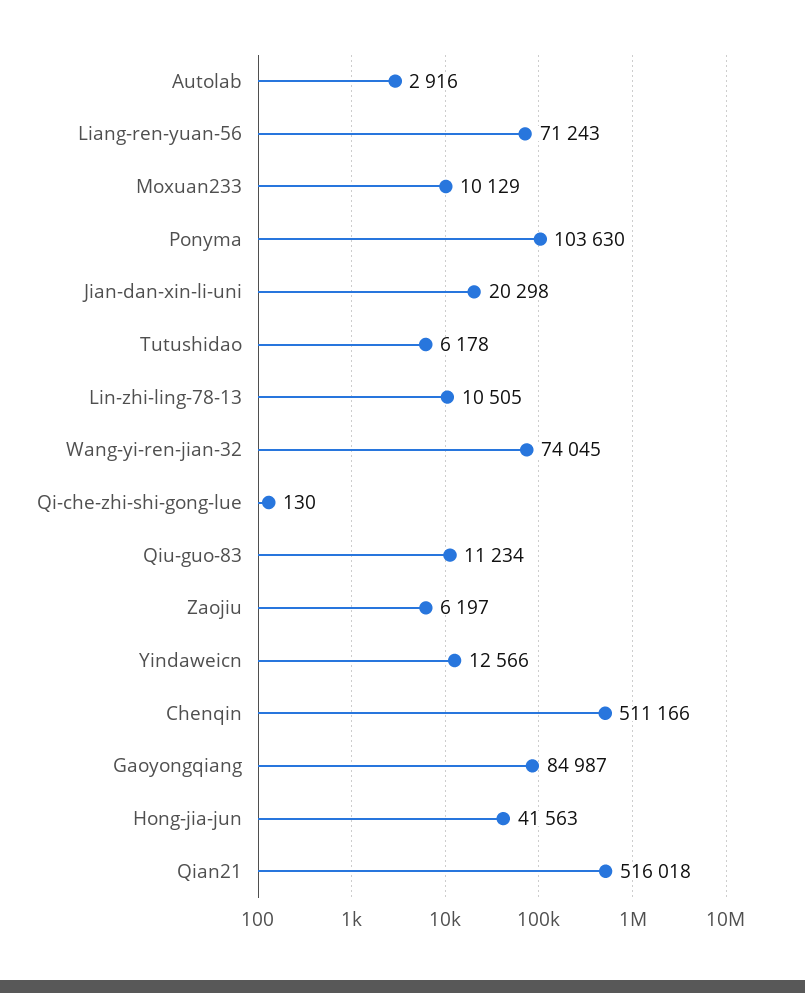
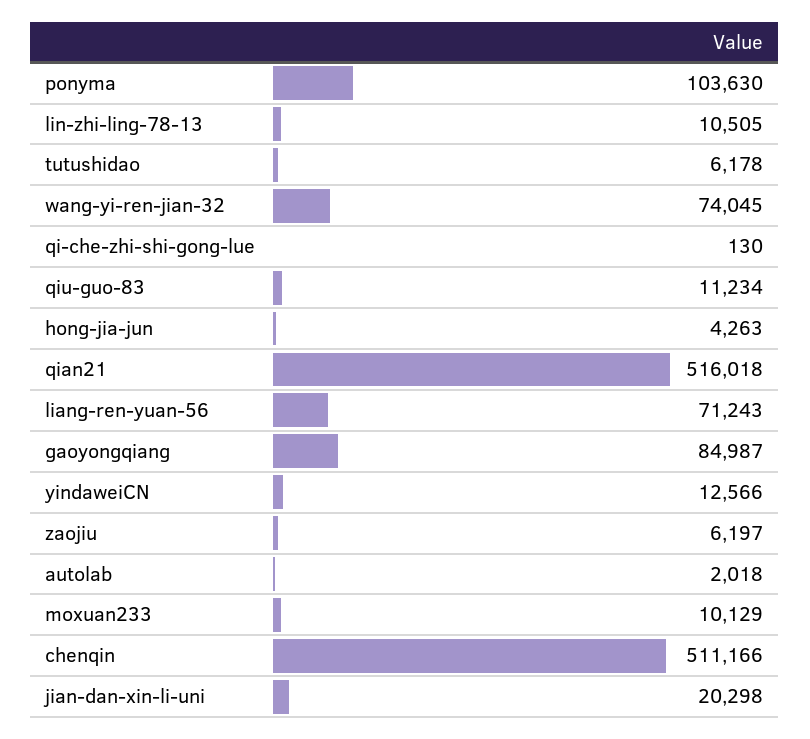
  {
-   "Autolab": 2916,
+   "Autolab": 2018,
    "Liang-ren-yuan-56": 71243,
    "Moxuan233": 10129,
    "Ponyma": 103630,
    "Jian-dan-xin-li-uni": 20298,
    "Tutushidao": 6178,
    "Lin-zhi-ling-78-13": 10505,
    "Wang-yi-ren-jian-32": 74045,
    "Qi-che-zhi-shi-gong-lue": 130,
    "Qiu-guo-83": 11234,
    "Zaojiu": 6197,
    "Yindaweicn": 12566,
    "Chenqin": 511166,
    "Gaoyongqiang": 84987,
-   "Hong-jia-jun": 41563,
+   "Hong-jia-jun": 4263,
    "Qian21": 516018
  }

